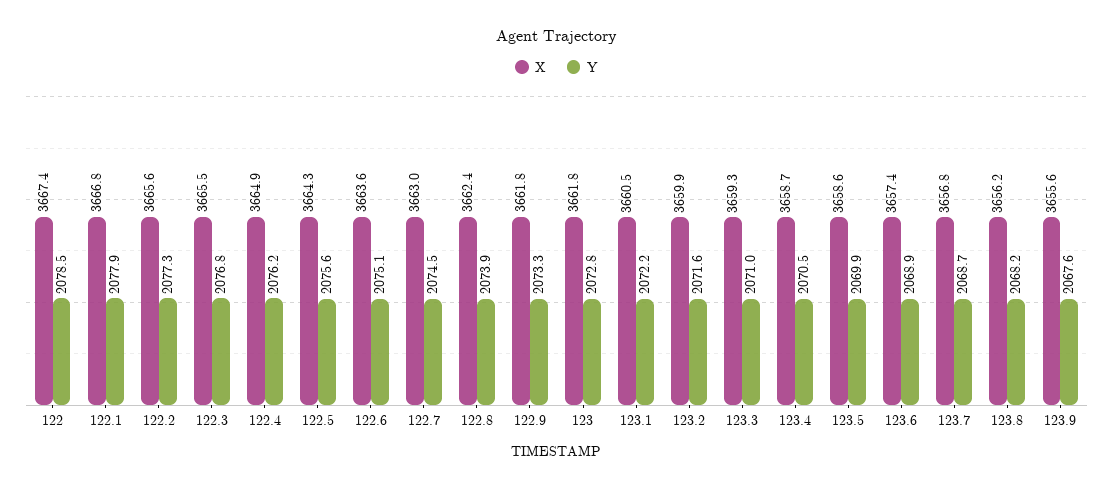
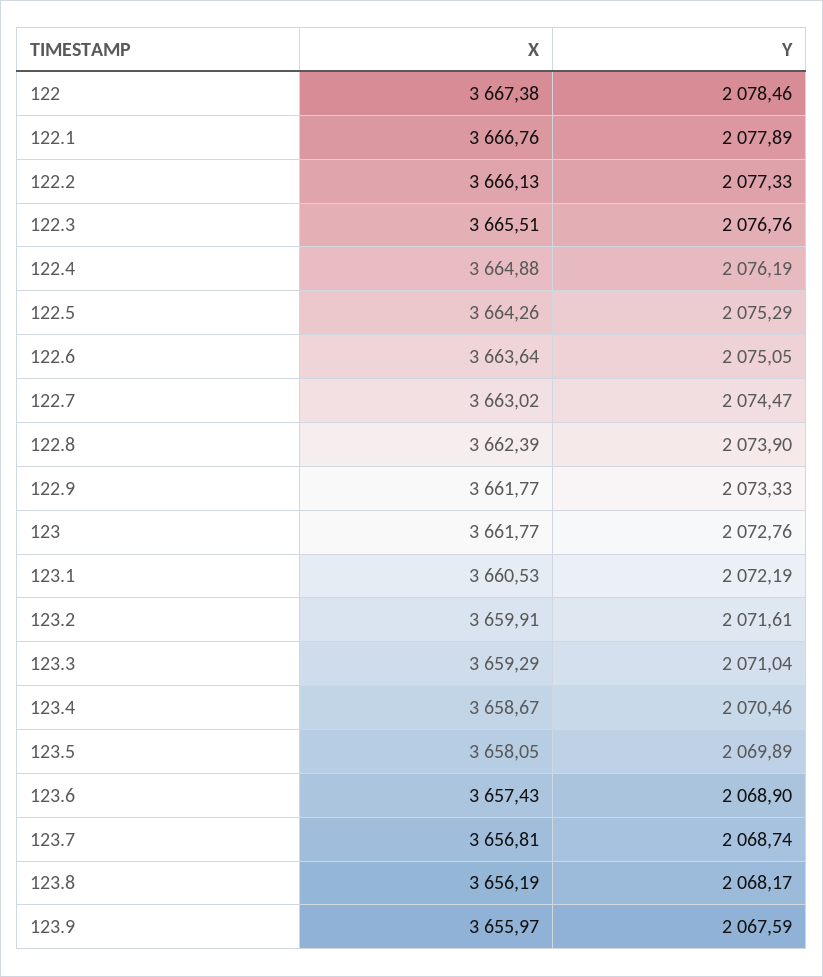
  {
    "X": {
      "122": 3667.38,
      "122.1": 3666.76,
-     "122.2": 3665.6,
+     "122.2": 3666.13,
      "122.3": 3665.51,
      "122.4": 3664.88,
      "122.5": 3664.26,
      "122.6": 3663.64,
      "122.7": 3663.02,
      "122.8": 3662.39,
      "122.9": 3661.77,
      "123": 3661.77,
      "123.1": 3660.53,
      "123.2": 3659.91,
      "123.3": 3659.29,
      "123.4": 3658.67,
-     "123.5": 3658.6,
+     "123.5": 3658.05,
      "123.6": 3657.43,
      "123.7": 3656.81,
      "123.8": 3656.19,
-     "123.9": 3655.6
+     "123.9": 3655.97
    },
    "Y": {
      "122": 2078.46,
      "122.1": 2077.89,
      "122.2": 2077.33,
      "122.3": 2076.76,
      "122.4": 2076.19,
-     "122.5": 2075.6,
+     "122.5": 2075.29,
      "122.6": 2075.05,
      "122.7": 2074.47,
      "122.8": 2073.9,
      "122.9": 2073.33,
      "123": 2072.76,
      "123.1": 2072.19,
      "123.2": 2071.61,
      "123.3": 2071.04,
      "123.4": 2070.46,
      "123.5": 2069.89,
      "123.6": 2068.9,
      "123.7": 2068.74,
      "123.8": 2068.17,
      "123.9": 2067.59
    }
  }

